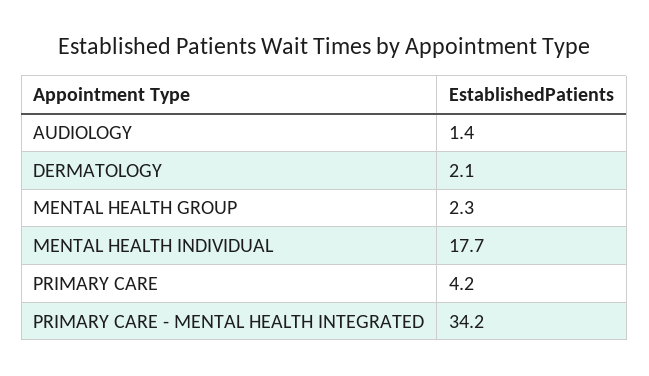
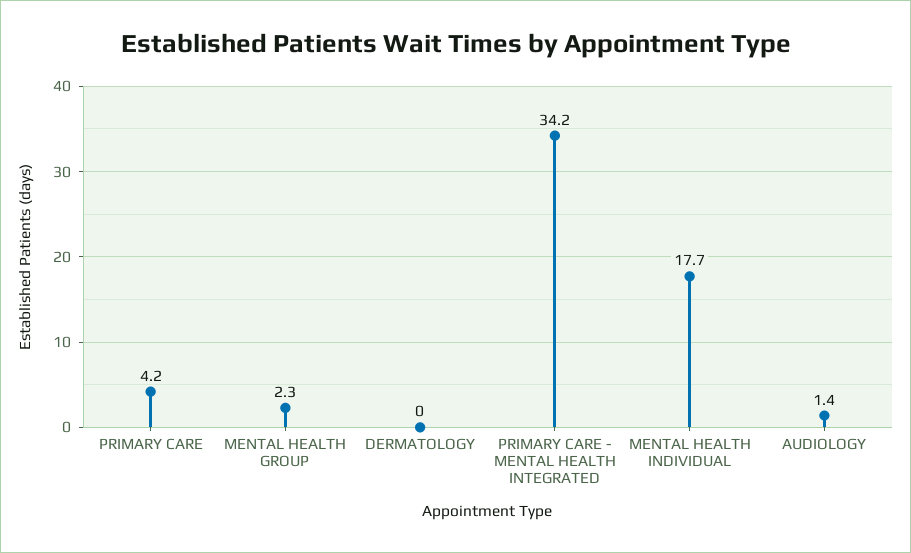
  {
    "AUDIOLOGY": 1.4,
-   "DERMATOLOGY": 2.1,
+   "DERMATOLOGY": 0,
    "MENTAL HEALTH GROUP": 2.3,
    "MENTAL HEALTH INDIVIDUAL": 17.7,
    "PRIMARY CARE": 4.2,
    "PRIMARY CARE - MENTAL HEALTH INTEGRATED": 34.2
  }

